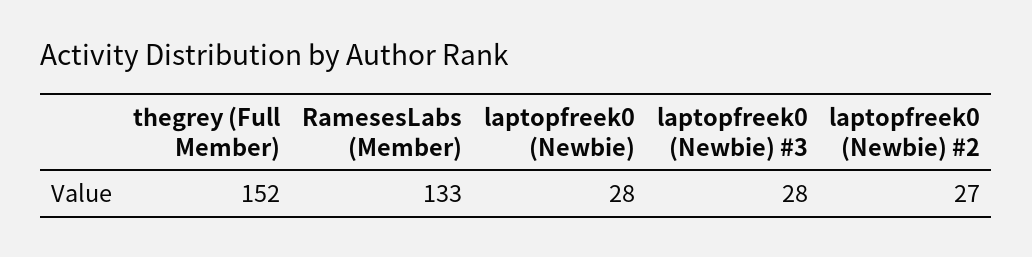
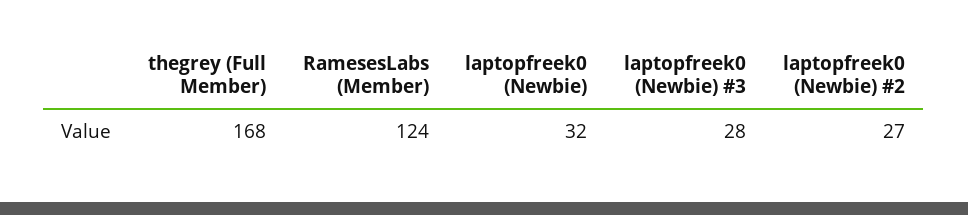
  {
-   "thegrey (Full Member)": 152,
+   "thegrey (Full Member)": 168,
-   "RamesesLabs (Member)": 133,
+   "RamesesLabs (Member)": 124,
-   "laptopfreek0 (Newbie)": 28,
+   "laptopfreek0 (Newbie)": 32,
    "laptopfreek0 (Newbie) #3": 28,
    "laptopfreek0 (Newbie) #2": 27
  }

